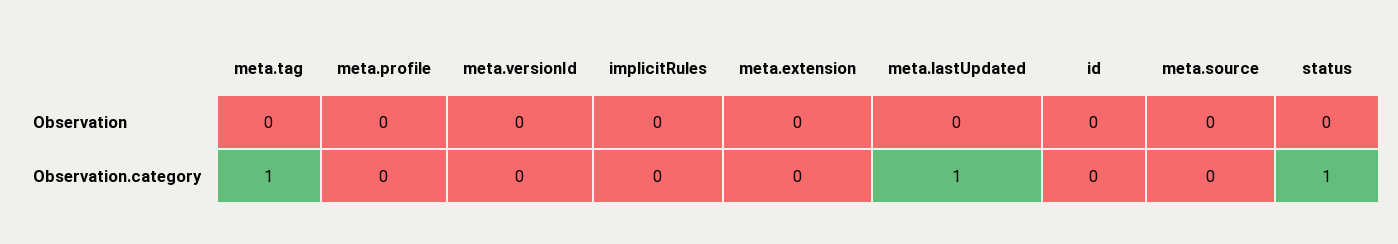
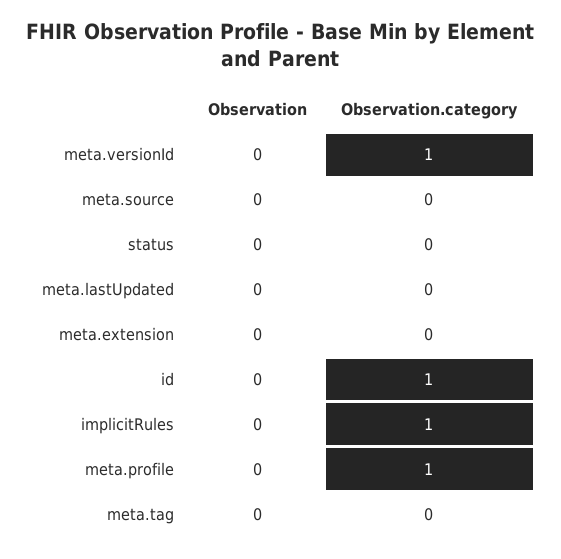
  {
    "meta.tag": {
      "Observation": 0,
-     "Observation.category": 1
+     "Observation.category": 0
    },
    "meta.profile": {
      "Observation": 0,
-     "Observation.category": 0
+     "Observation.category": 1
    },
    "meta.versionId": {
      "Observation": 0,
-     "Observation.category": 0
+     "Observation.category": 1
    },
    "implicitRules": {
      "Observation": 0,
-     "Observation.category": 0
+     "Observation.category": 1
    },
    "meta.extension": {
      "Observation": 0,
      "Observation.category": 0
    },
    "meta.lastUpdated": {
      "Observation": 0,
-     "Observation.category": 1
+     "Observation.category": 0
    },
    "id": {
      "Observation": 0,
-     "Observation.category": 0
+     "Observation.category": 1
    },
    "meta.source": {
      "Observation": 0,
      "Observation.category": 0
    },
    "status": {
      "Observation": 0,
-     "Observation.category": 1
+     "Observation.category": 0
    }
  }

